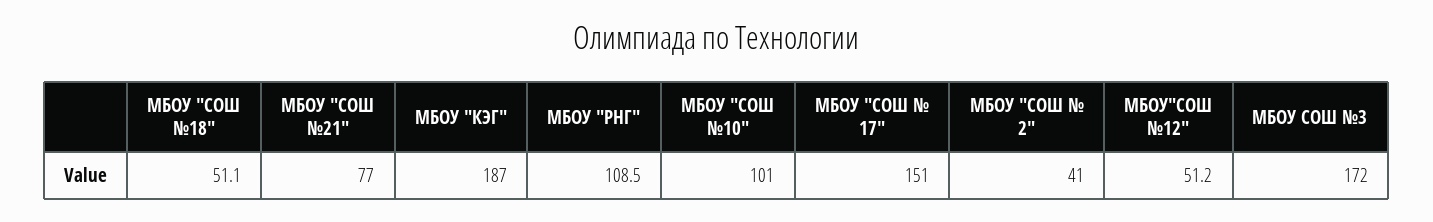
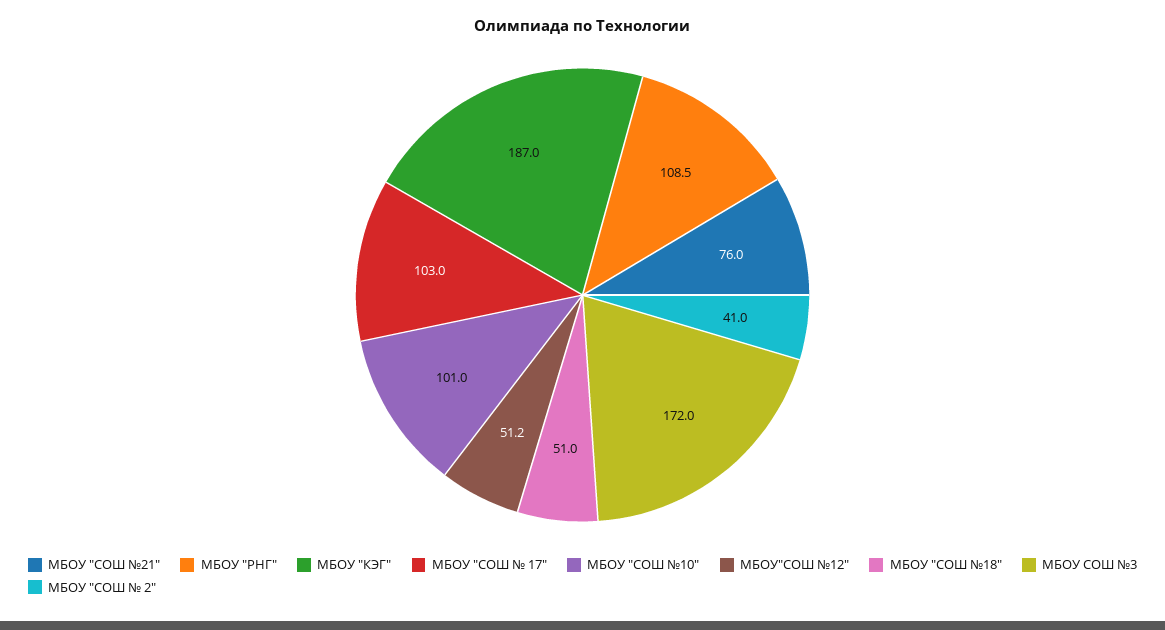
  {
-   "МБОУ \"СОШ №18\"": 51.1,
+   "МБОУ \"СОШ №18\"": 51,
-   "МБОУ \"СОШ №21\"": 77,
+   "МБОУ \"СОШ №21\"": 76,
    "МБОУ \"КЭГ\"": 187,
    "МБОУ \"РНГ\"": 108.5,
    "МБОУ \"СОШ №10\"": 101,
-   "МБОУ \"СОШ № 17\"": 151,
+   "МБОУ \"СОШ № 17\"": 103,
    "МБОУ \"СОШ № 2\"": 41,
    "МБОУ\"СОШ №12\"": 51.2,
    "МБОУ СОШ №3": 172
  }

